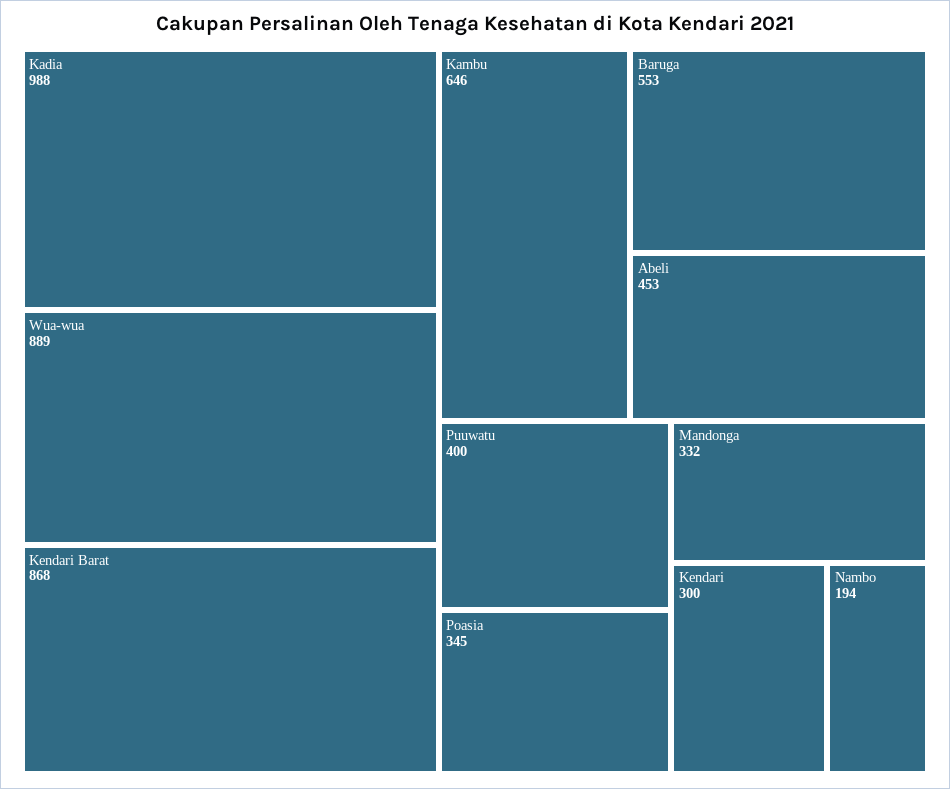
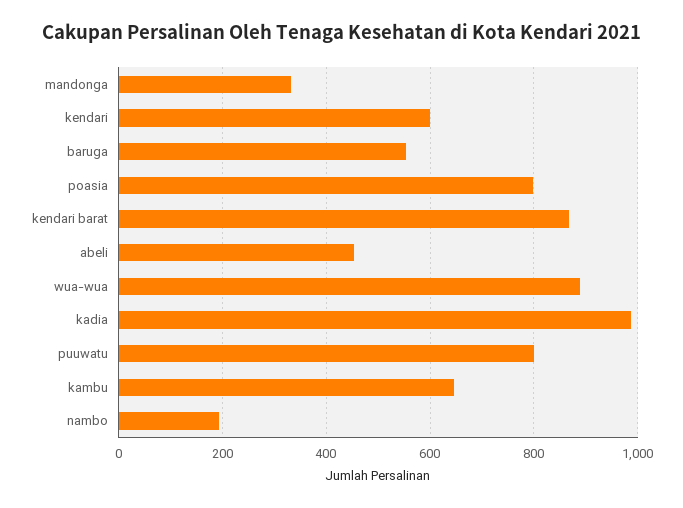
  {
    "Kadia": 988,
    "Wua-wua": 889,
    "Kendari Barat": 868,
    "Kambu": 646,
    "Baruga": 553,
    "Abeli": 453,
-   "Puuwatu": 400,
+   "Puuwatu": 800,
-   "Poasia": 345,
+   "Poasia": 800,
    "Mandonga": 332,
-   "Kendari": 300,
+   "Kendari": 600,
    "Nambo": 194
  }

